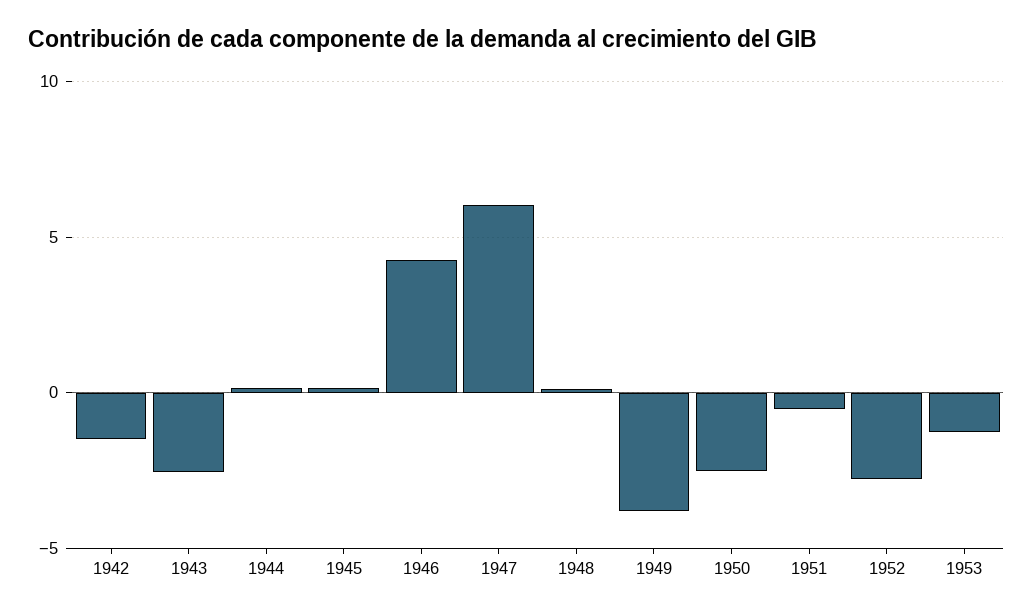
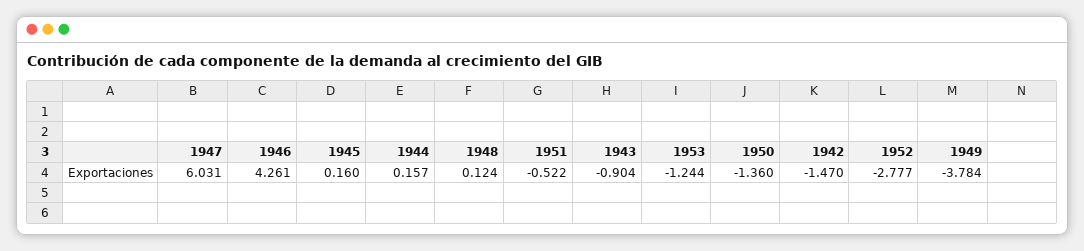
  {
    "1942": -1.47,
-   "1943": -2.5,
+   "1943": -0.904,
    "1944": 0.157,
    "1945": 0.16,
    "1946": 4.261,
    "1947": 6.031,
    "1948": 0.124,
    "1949": -3.784,
-   "1950": -2.5,
+   "1950": -1.36,
    "1951": -0.522,
    "1952": -2.777,
    "1953": -1.244
  }

